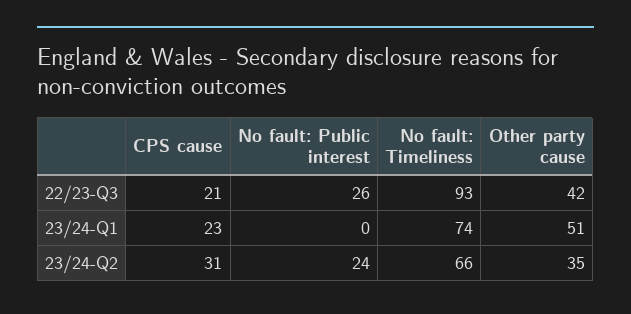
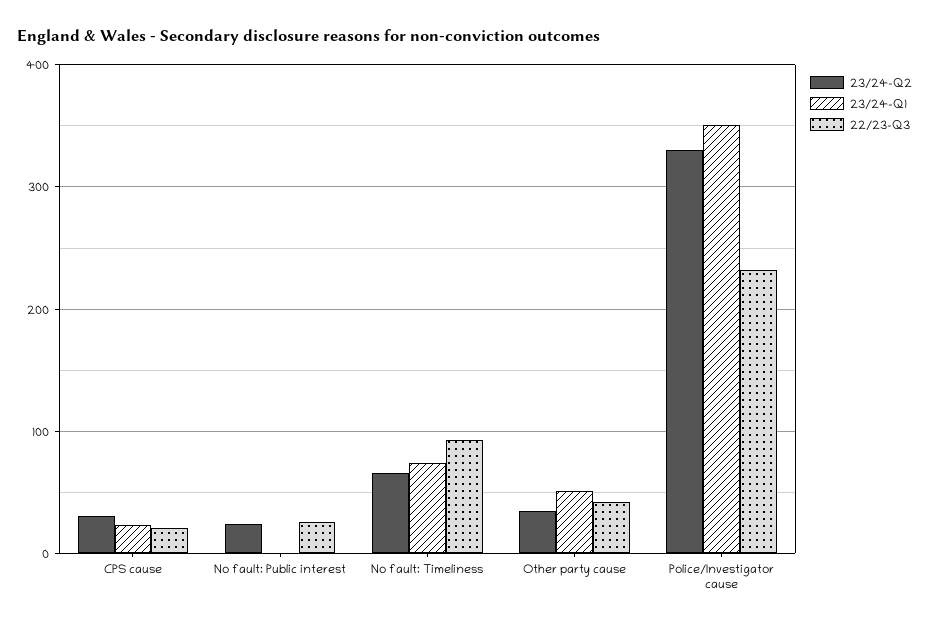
  {
    "22/23-Q3": {
      "CPS cause": 21,
      "No fault: Public interest": 26,
      "No fault: Timeliness": 93,
-     "Other party cause": 42
+     "Other party cause": 42,
+     "Police/Investigator cause": 230
    },
    "23/24-Q1": {
      "CPS cause": 23,
      "No fault: Public interest": 0,
      "No fault: Timeliness": 74,
-     "Other party cause": 51
+     "Other party cause": 51,
+     "Police/Investigator cause": 350
    },
    "23/24-Q2": {
      "CPS cause": 31,
      "No fault: Public interest": 24,
      "No fault: Timeliness": 66,
-     "Other party cause": 35
+     "Other party cause": 35,
+     "Police/Investigator cause": 330
    }
  }

